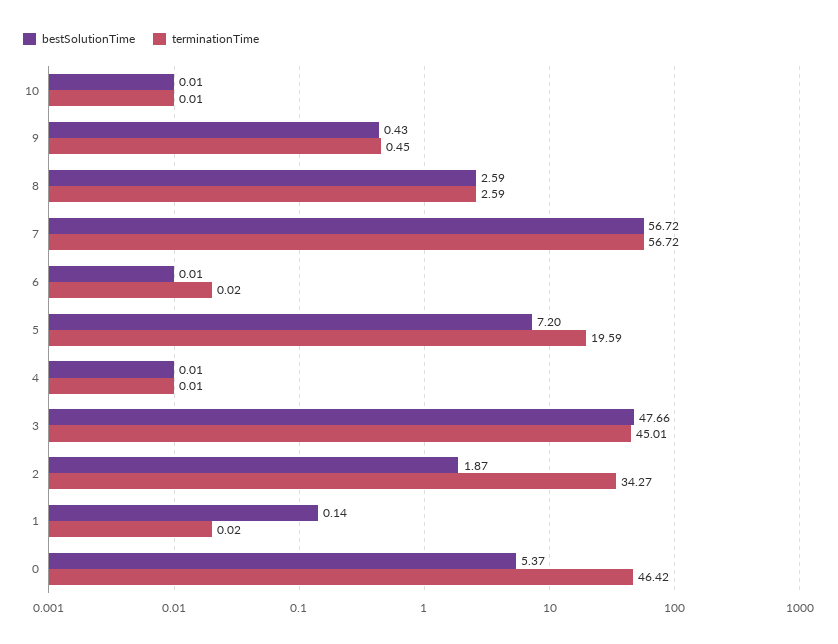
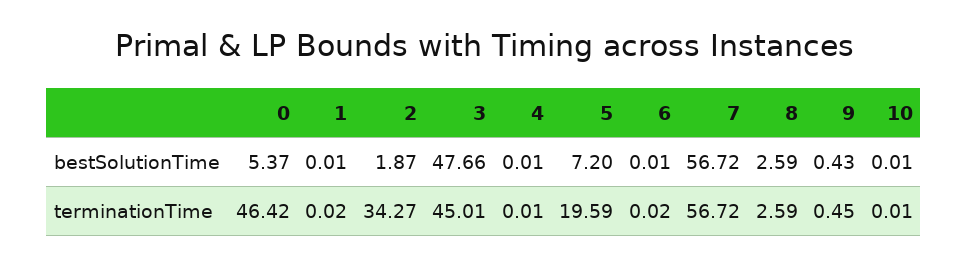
  {
    "bestSolutionTime": {
      "10": 0.01,
      "9": 0.43,
      "8": 2.59,
      "7": 56.72,
      "6": 0.01,
      "5": 7.2,
      "4": 0.01,
      "3": 47.66,
      "2": 1.87,
-     "1": 0.14,
+     "1": 0.01,
      "0": 5.37
    },
    "terminationTime": {
      "10": 0.01,
      "9": 0.45,
      "8": 2.59,
      "7": 56.72,
      "6": 0.02,
      "5": 19.59,
      "4": 0.01,
      "3": 45.01,
      "2": 34.27,
      "1": 0.02,
      "0": 46.42
    }
  }

